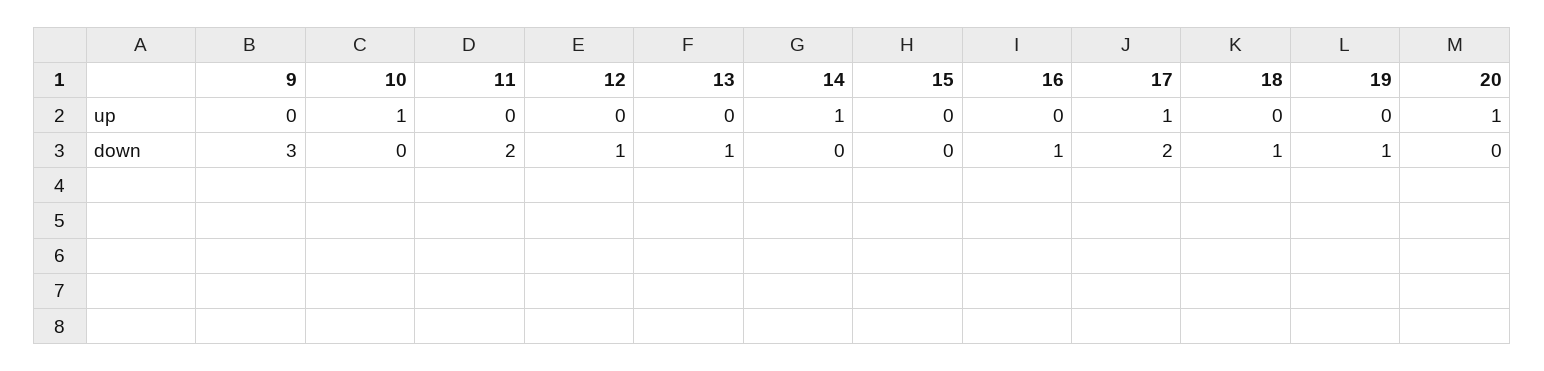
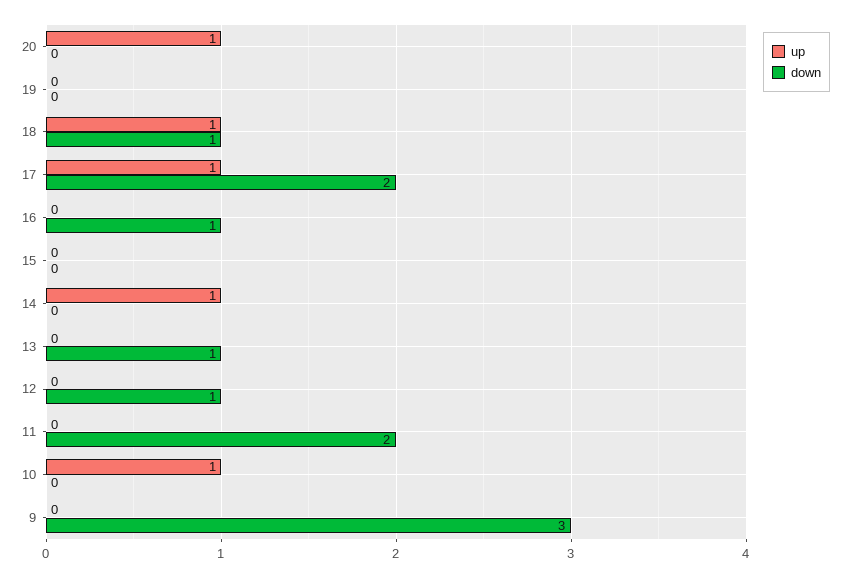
  {
    "up": {
      "9": 0,
      "10": 1,
      "11": 0,
      "12": 0,
      "13": 0,
      "14": 1,
      "15": 0,
      "16": 0,
      "17": 1,
-     "18": 0,
+     "18": 1,
      "19": 0,
      "20": 1
    },
    "down": {
      "9": 3,
      "10": 0,
      "11": 2,
      "12": 1,
      "13": 1,
      "14": 0,
      "15": 0,
      "16": 1,
      "17": 2,
      "18": 1,
-     "19": 1,
+     "19": 0,
      "20": 0
    }
  }

